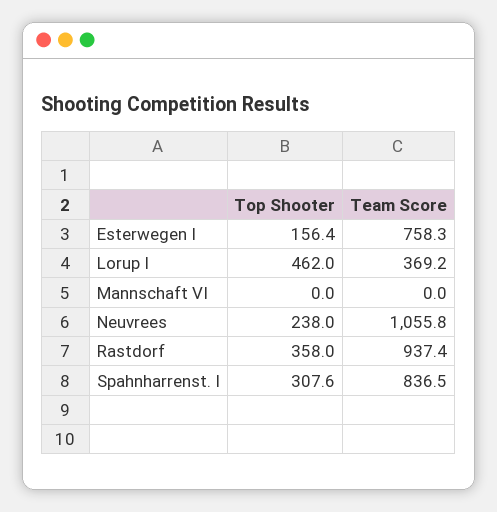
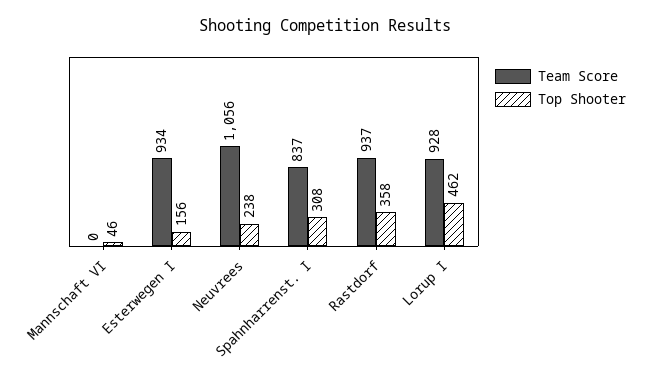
  {
    "Top Shooter": {
      "Esterwegen I": 156.4,
      "Lorup I": 462,
-     "Mannschaft VI": 0,
+     "Mannschaft VI": 46,
      "Neuvrees": 238,
      "Rastdorf": 358,
      "Spahnharrenst. I": 307.6
    },
    "Team Score": {
-     "Esterwegen I": 758.3,
+     "Esterwegen I": 934,
-     "Lorup I": 369.2,
+     "Lorup I": 928,
      "Mannschaft VI": 0,
      "Neuvrees": 1055.8,
      "Rastdorf": 937.4,
      "Spahnharrenst. I": 836.5
    }
  }

